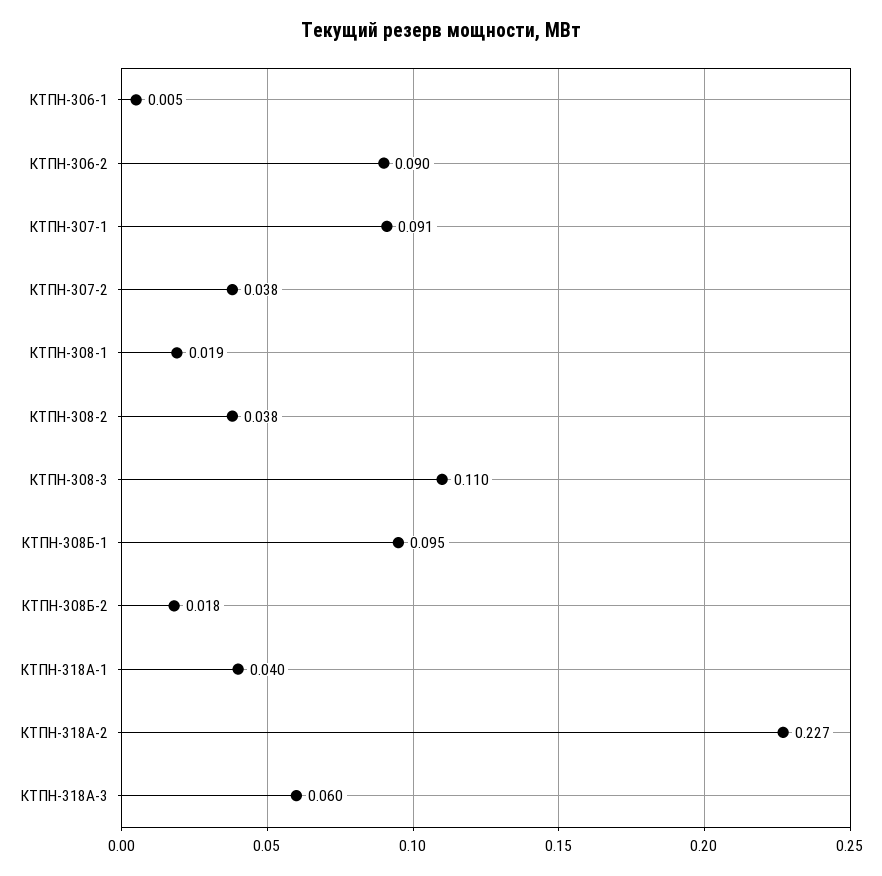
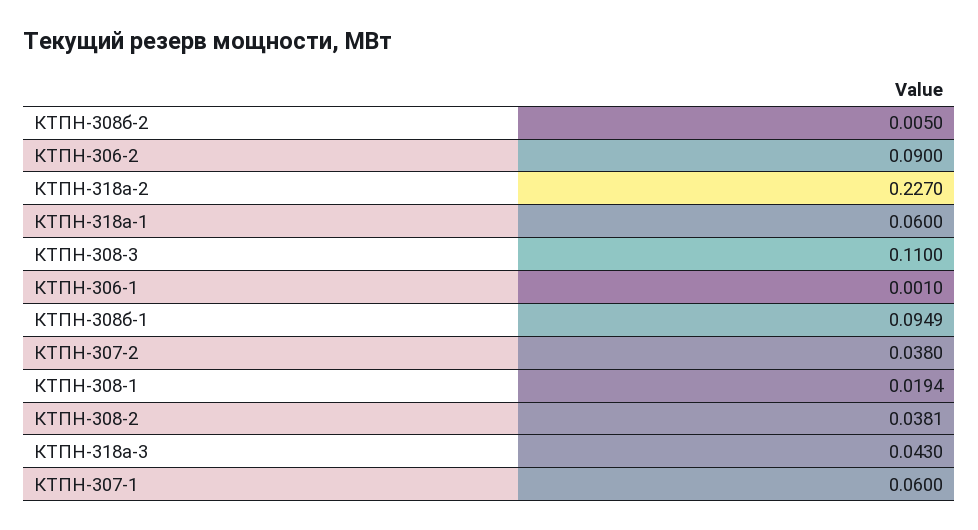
  {
-   "КТПН-306-1": 0.005,
+   "КТПН-306-1": 0.001,
    "КТПН-306-2": 0.09,
-   "КТПН-307-1": 0.091,
+   "КТПН-307-1": 0.06,
    "КТПН-307-2": 0.038,
    "КТПН-308-1": 0.0194,
    "КТПН-308-2": 0.0381,
    "КТПН-308-3": 0.11,
    "КТПН-308Б-1": 0.0949,
-   "КТПН-308Б-2": 0.018,
+   "КТПН-308Б-2": 0.005,
-   "КТПН-318А-1": 0.04,
+   "КТПН-318А-1": 0.06,
    "КТПН-318А-2": 0.227,
-   "КТПН-318А-3": 0.06
+   "КТПН-318А-3": 0.043
  }

